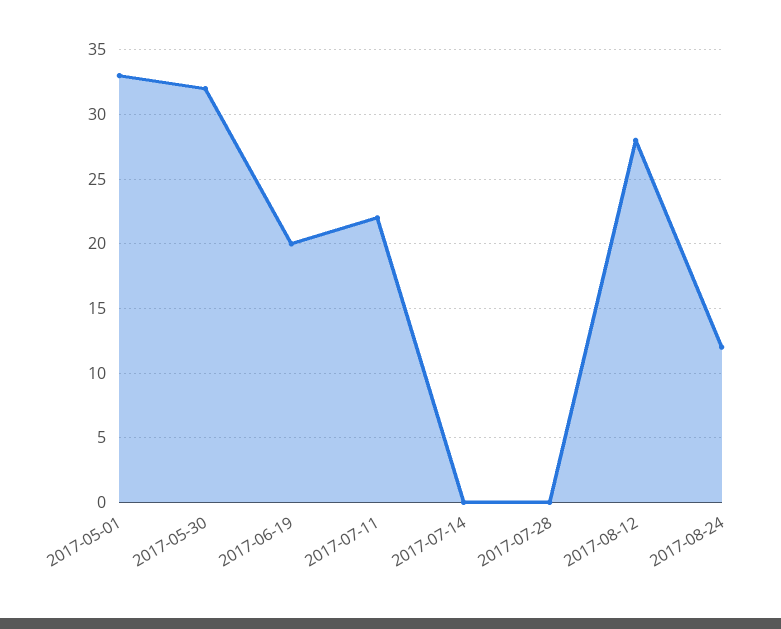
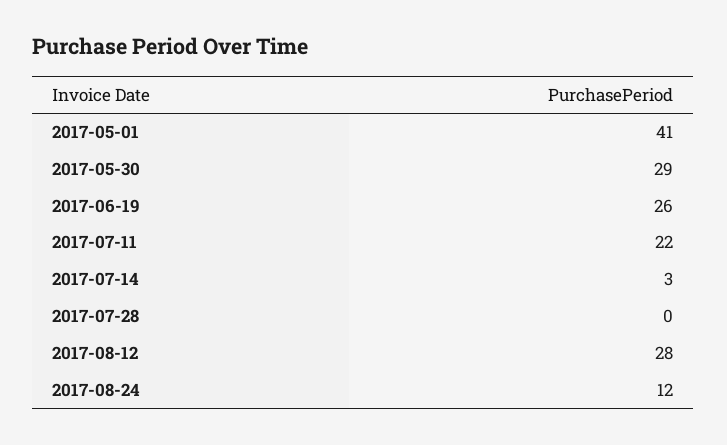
  {
-   "2017-05-01": 33,
+   "2017-05-01": 41,
-   "2017-05-30": 32,
+   "2017-05-30": 29,
-   "2017-06-19": 20,
+   "2017-06-19": 26,
    "2017-07-11": 22,
-   "2017-07-14": 0,
+   "2017-07-14": 3,
    "2017-07-28": 0,
    "2017-08-12": 28,
    "2017-08-24": 12
  }

